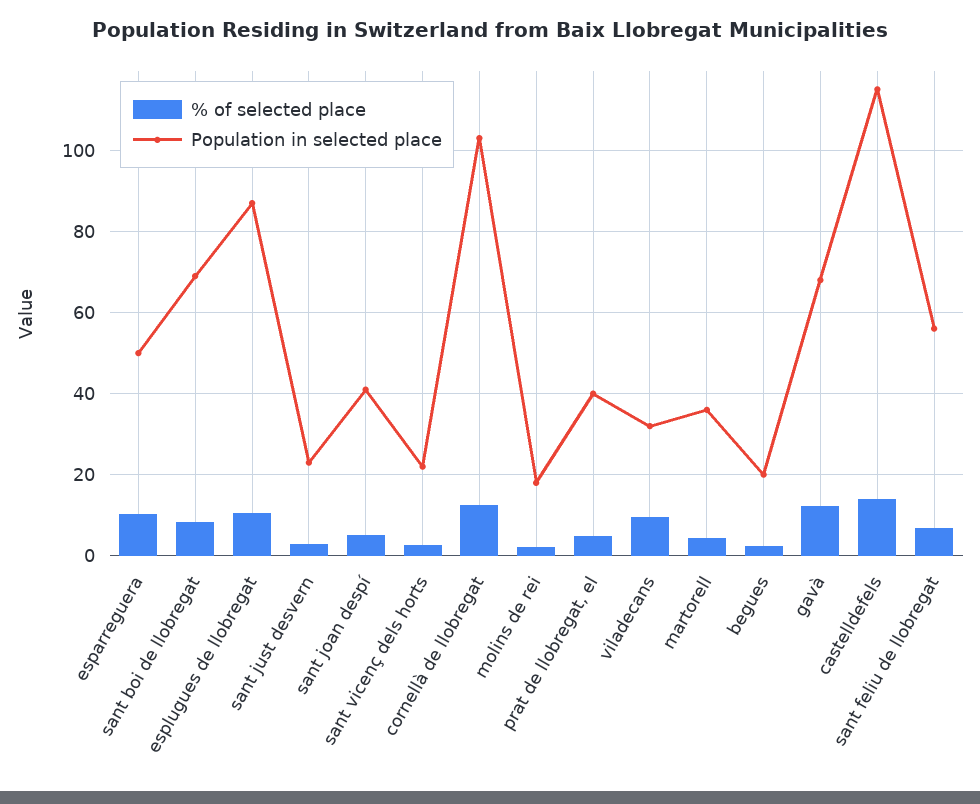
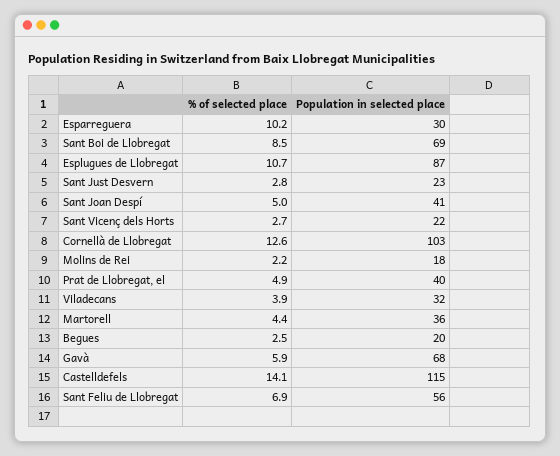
  {
    "% of selected place": {
      "esparreguera": 10.2,
      "sant boi de llobregat": 8.5,
      "esplugues de llobregat": 10.7,
      "sant just desvern": 2.8,
      "sant joan despí": 5,
      "sant vicenç dels horts": 2.7,
      "cornellà de llobregat": 12.6,
      "molins de rei": 2.2,
      "prat de llobregat, el": 4.9,
-     "viladecans": 10,
+     "viladecans": 3.9,
      "martorell": 4.4,
      "begues": 2.5,
-     "gavà": 12,
+     "gavà": 5.9,
      "castelldefels": 14.1,
      "sant feliu de llobregat": 6.9
    },
    "Population in selected place": {
-     "esparreguera": 50,
+     "esparreguera": 30,
      "sant boi de llobregat": 69,
      "esplugues de llobregat": 87,
      "sant just desvern": 23,
      "sant joan despí": 41,
      "sant vicenç dels horts": 22,
      "cornellà de llobregat": 103,
      "molins de rei": 18,
      "prat de llobregat, el": 40,
      "viladecans": 32,
      "martorell": 36,
      "begues": 20,
      "gavà": 68,
      "castelldefels": 115,
      "sant feliu de llobregat": 56
    }
  }

